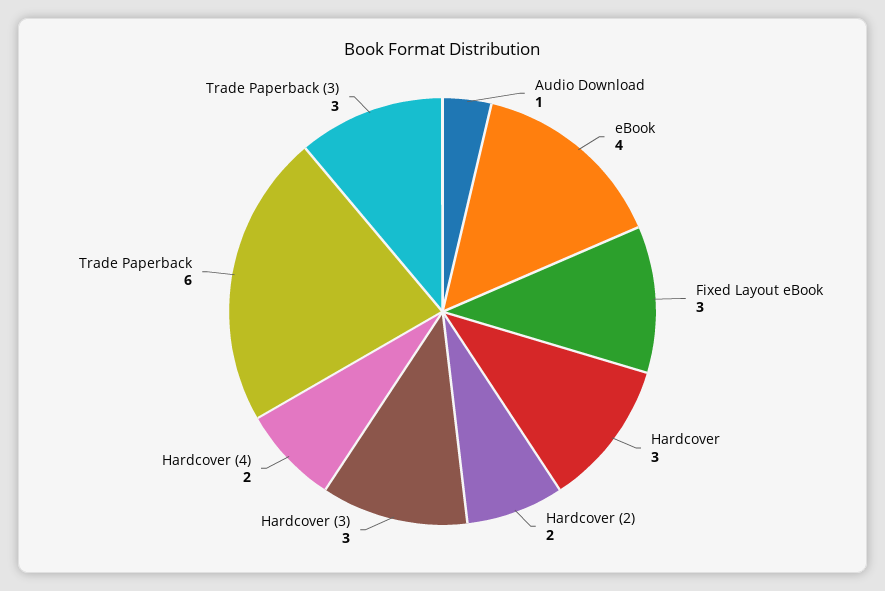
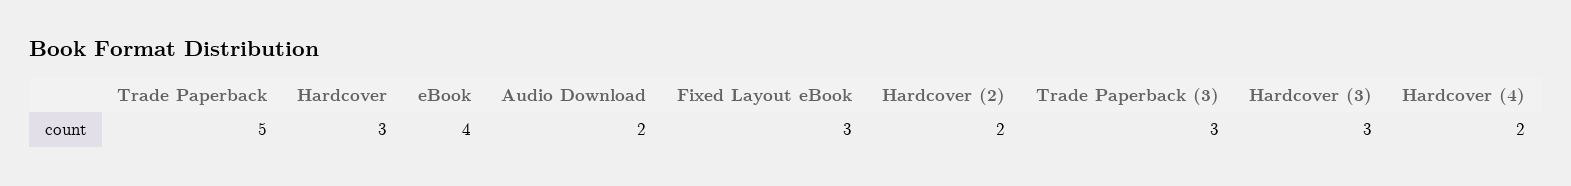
  {
-   "Audio Download": 1,
+   "Audio Download": 2,
    "eBook": 4,
    "Fixed Layout eBook": 3,
    "Hardcover": 3,
    "Hardcover (2)": 2,
    "Hardcover (3)": 3,
    "Hardcover (4)": 2,
-   "Trade Paperback": 6,
+   "Trade Paperback": 5,
    "Trade Paperback (3)": 3
  }

